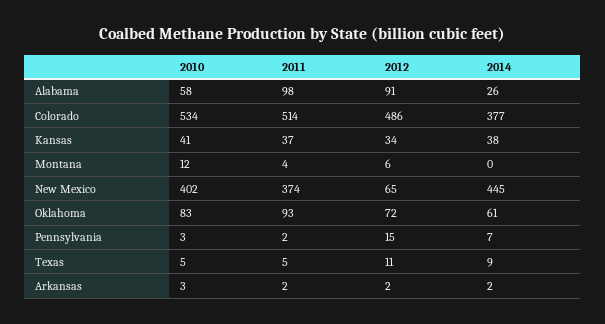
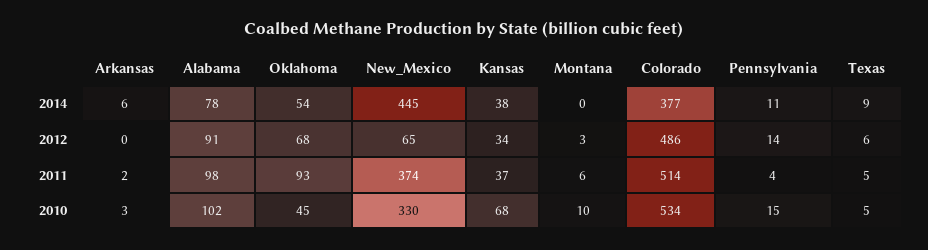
  {
    "2010": {
-     "Alabama": 58,
+     "Alabama": 102,
      "Colorado": 534,
-     "Kansas": 41,
+     "Kansas": 68,
-     "Montana": 12,
+     "Montana": 10,
-     "New Mexico": 402,
+     "New Mexico": 330,
-     "Oklahoma": 83,
+     "Oklahoma": 45,
-     "Pennsylvania": 3,
+     "Pennsylvania": 15,
      "Texas": 5,
      "Arkansas": 3
    },
    "2011": {
      "Alabama": 98,
      "Colorado": 514,
      "Kansas": 37,
-     "Montana": 4,
+     "Montana": 6,
      "New Mexico": 374,
      "Oklahoma": 93,
-     "Pennsylvania": 2,
+     "Pennsylvania": 4,
      "Texas": 5,
      "Arkansas": 2
    },
    "2012": {
      "Alabama": 91,
      "Colorado": 486,
      "Kansas": 34,
-     "Montana": 6,
+     "Montana": 3,
      "New Mexico": 65,
-     "Oklahoma": 72,
+     "Oklahoma": 68,
-     "Pennsylvania": 15,
+     "Pennsylvania": 14,
-     "Texas": 11,
+     "Texas": 6,
-     "Arkansas": 2
+     "Arkansas": 0
    },
    "2014": {
-     "Alabama": 26,
+     "Alabama": 78,
      "Colorado": 377,
      "Kansas": 38,
      "Montana": 0,
      "New Mexico": 445,
-     "Oklahoma": 61,
+     "Oklahoma": 54,
-     "Pennsylvania": 7,
+     "Pennsylvania": 11,
      "Texas": 9,
-     "Arkansas": 2
+     "Arkansas": 6
    }
  }

